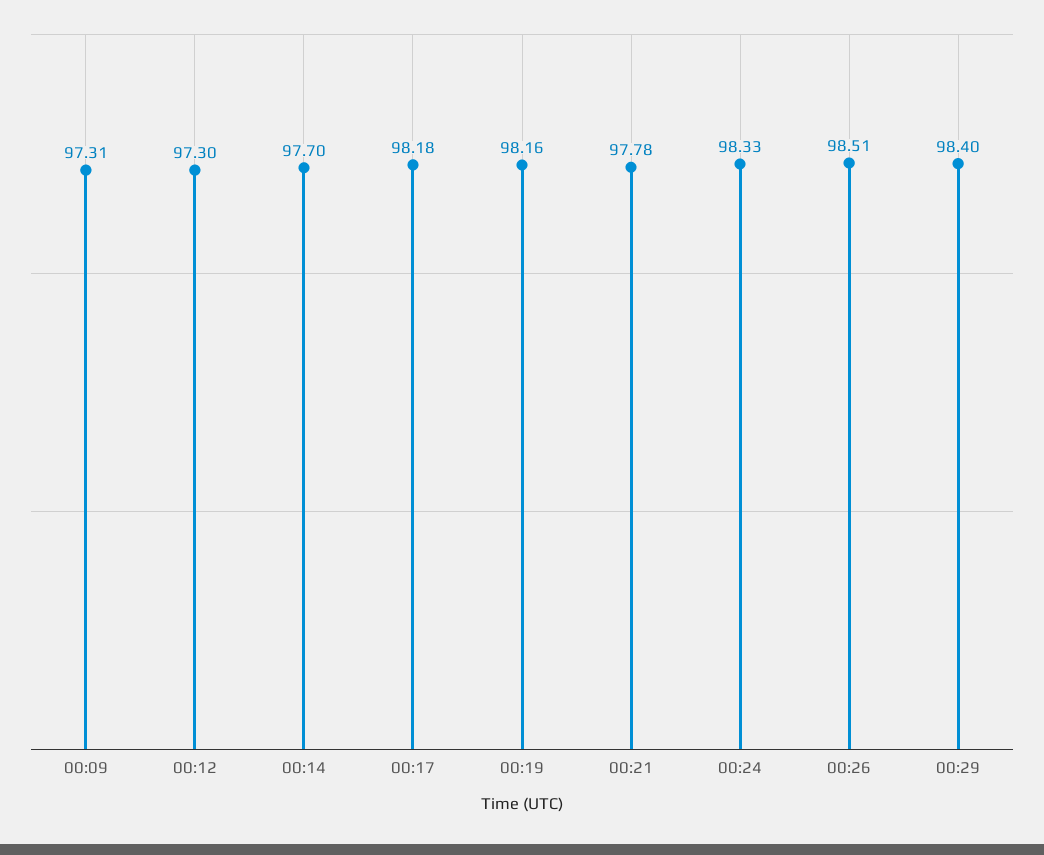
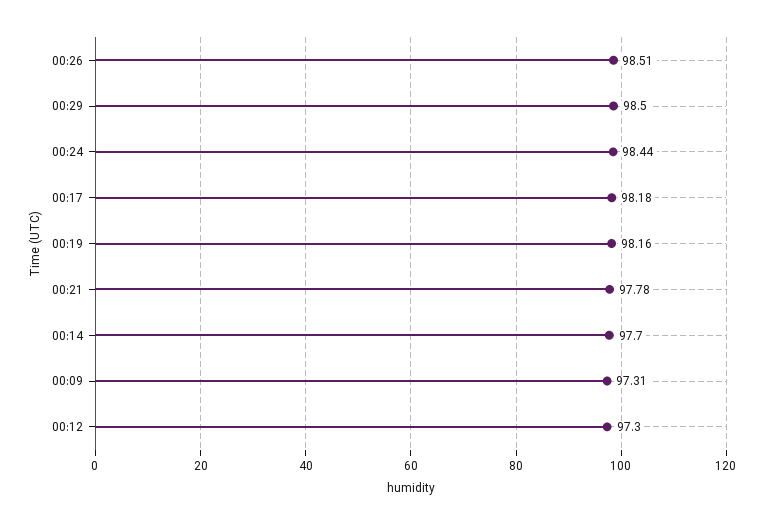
  {
    "00:09": 97.31,
    "00:12": 97.3,
    "00:14": 97.7,
    "00:17": 98.18,
    "00:19": 98.16,
    "00:21": 97.78,
-   "00:24": 98.33,
+   "00:24": 98.44,
    "00:26": 98.51,
-   "00:29": 98.4
+   "00:29": 98.5
  }

